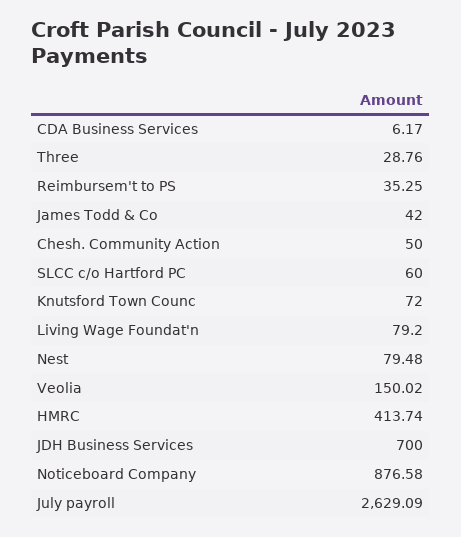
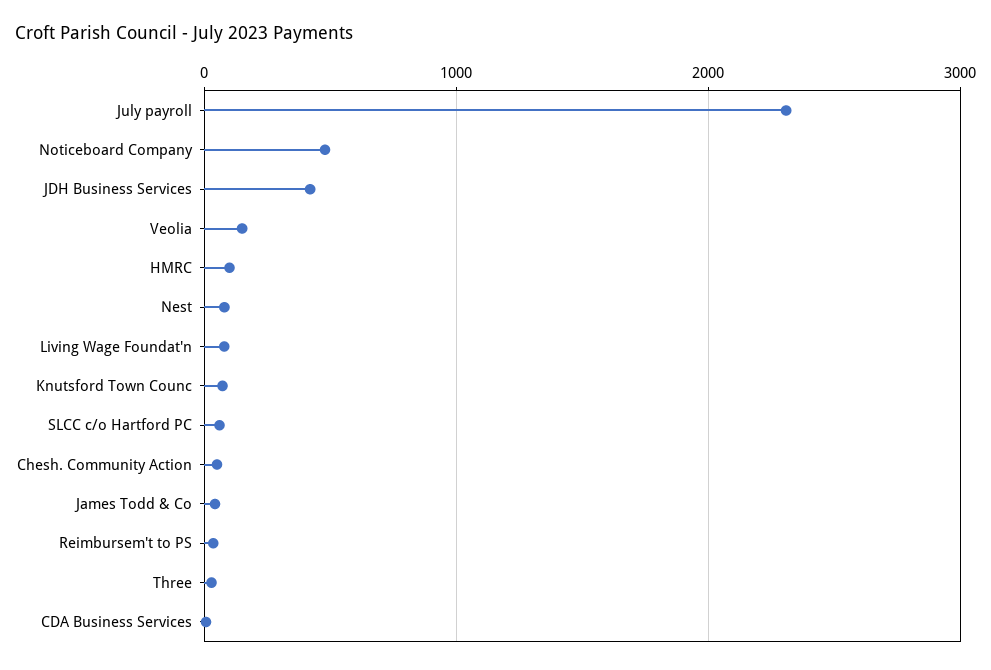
  {
    "CDA Business Services": 6.17,
    "Three": 28.76,
    "Reimbursem't to PS": 35.25,
    "James Todd & Co": 42,
    "Chesh. Community Action": 50,
    "SLCC c/o Hartford PC": 60,
    "Knutsford Town Counc": 72,
    "Living Wage Foundat'n": 79.2,
    "Nest": 79.48,
    "Veolia": 150.02,
-   "HMRC": 413.74,
+   "HMRC": 100,
-   "JDH Business Services": 700,
+   "JDH Business Services": 400,
-   "Noticeboard Company": 876.58,
+   "Noticeboard Company": 500,
-   "July payroll": 2629.09
+   "July payroll": 2300
  }

